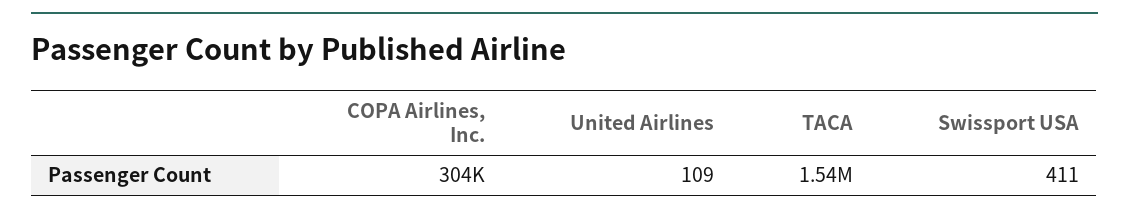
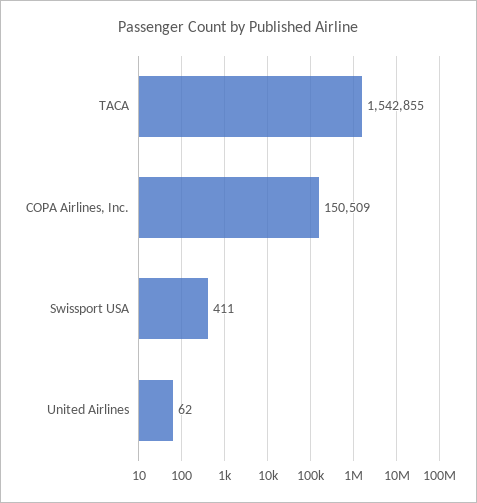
  {
-   "COPA Airlines, Inc.": 304000,
+   "COPA Airlines, Inc.": 150509,
-   "United Airlines": 109,
+   "United Airlines": 62,
    "TACA": 1542855,
    "Swissport USA": 411
  }

